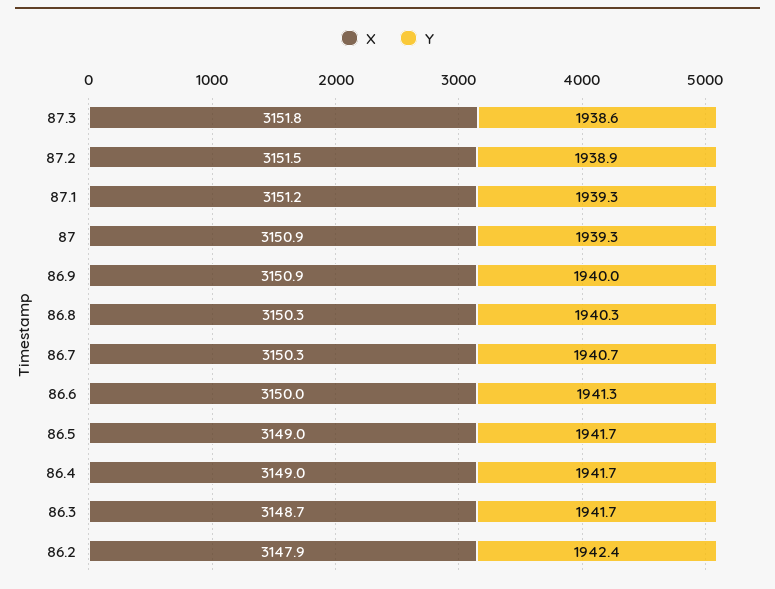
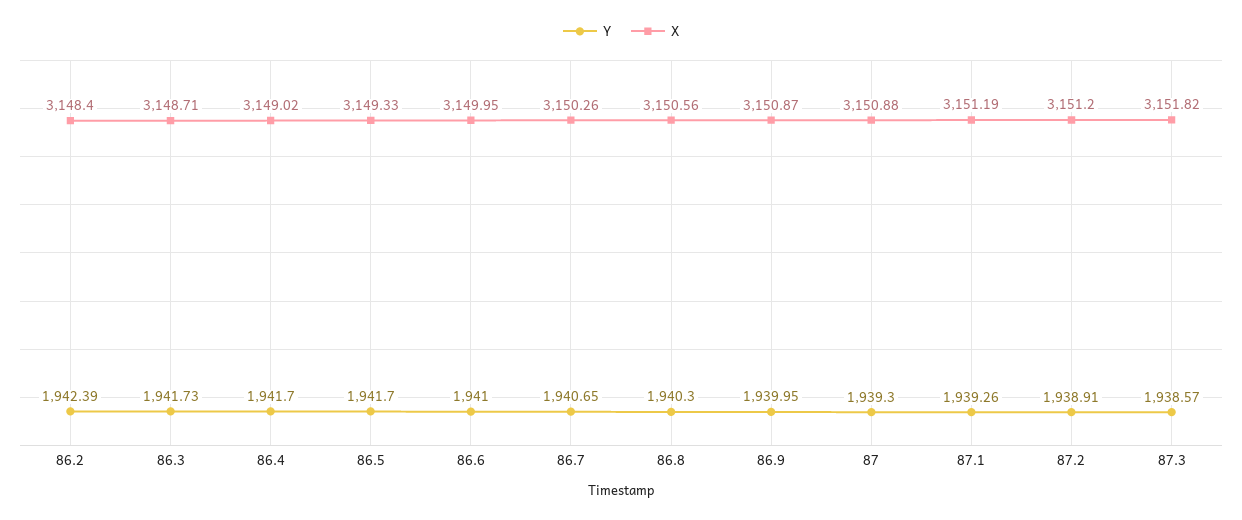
  {
    "X": {
      "87.3": 3151.82,
-     "87.2": 3151.5,
+     "87.2": 3151.2,
      "87.1": 3151.19,
      "87": 3150.88,
      "86.9": 3150.87,
-     "86.8": 3150.3,
+     "86.8": 3150.56,
      "86.7": 3150.26,
      "86.6": 3149.95,
-     "86.5": 3149,
+     "86.5": 3149.33,
      "86.4": 3149.02,
      "86.3": 3148.71,
-     "86.2": 3147.9
+     "86.2": 3148.4
    },
    "Y": {
      "87.3": 1938.57,
      "87.2": 1938.91,
      "87.1": 1939.26,
      "87": 1939.3,
      "86.9": 1939.95,
      "86.8": 1940.3,
      "86.7": 1940.65,
-     "86.6": 1941.3,
+     "86.6": 1941,
      "86.5": 1941.7,
      "86.4": 1941.7,
      "86.3": 1941.73,
      "86.2": 1942.39
    }
  }

